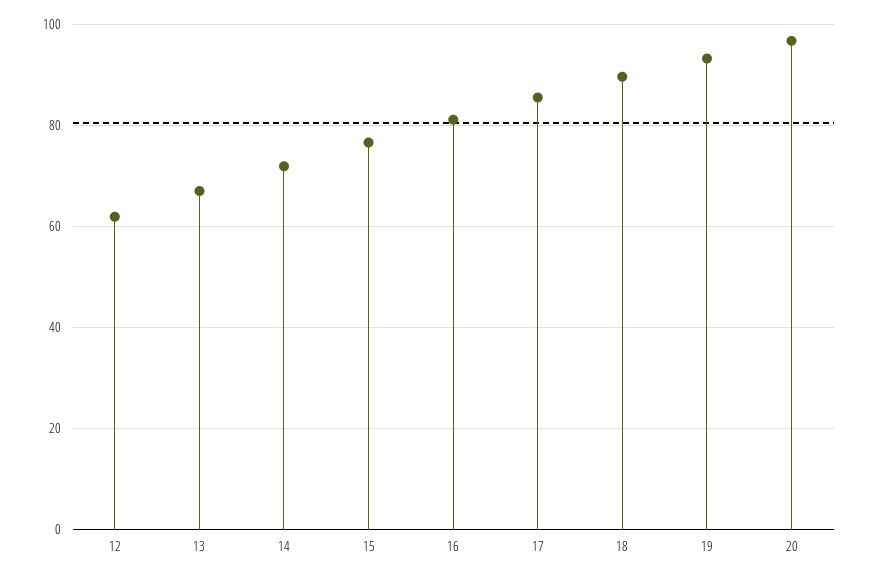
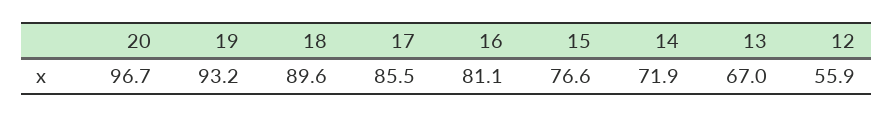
  {
-   "12": 62,
+   "12": 55.9,
    "13": 67,
    "14": 71.9,
    "15": 76.6,
    "16": 81.1,
    "17": 85.5,
    "18": 89.6,
    "19": 93.2,
    "20": 96.7
  }

